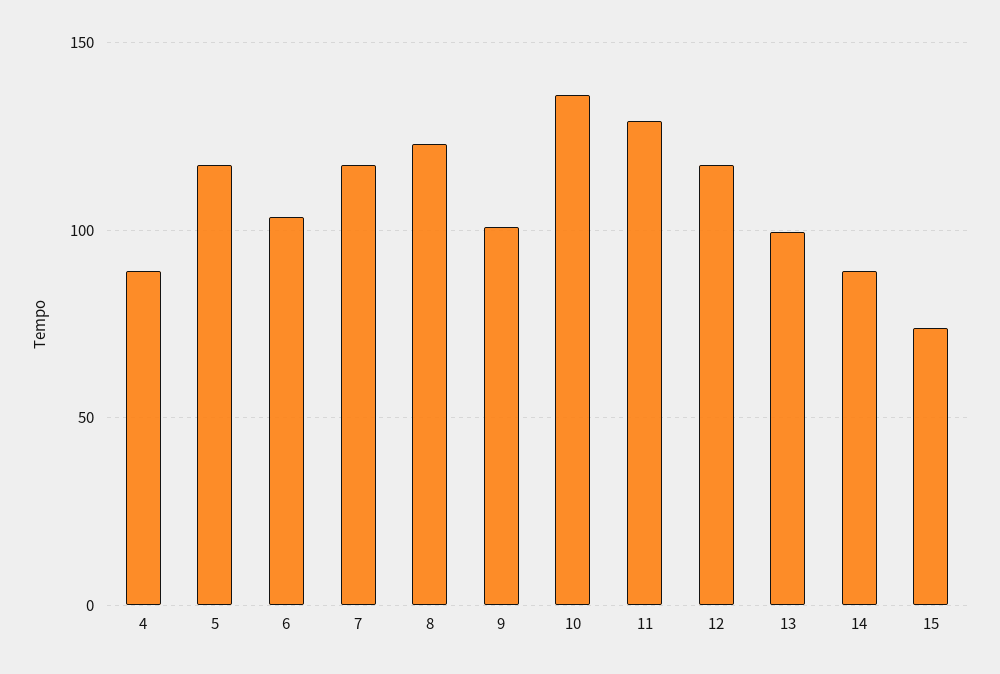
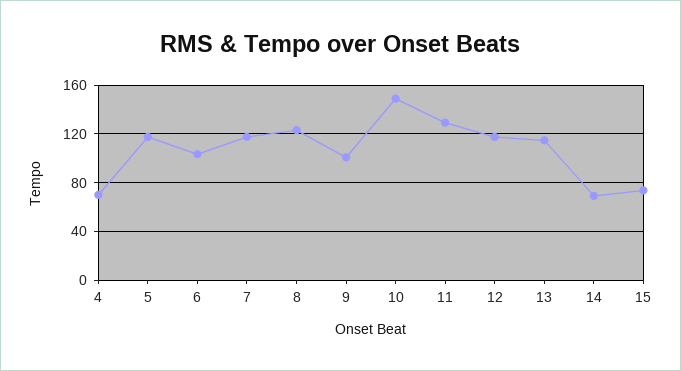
  {
-   "4": 90,
+   "4": 70,
    "5": 120,
    "6": 105,
    "7": 120,
    "8": 125,
    "9": 100,
-   "10": 135,
+   "10": 150,
    "11": 130,
    "12": 120,
-   "13": 100,
+   "13": 115,
-   "14": 90,
+   "14": 70,
    "15": 75
  }

